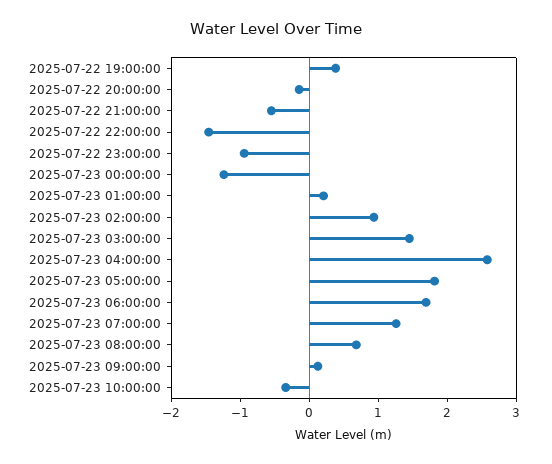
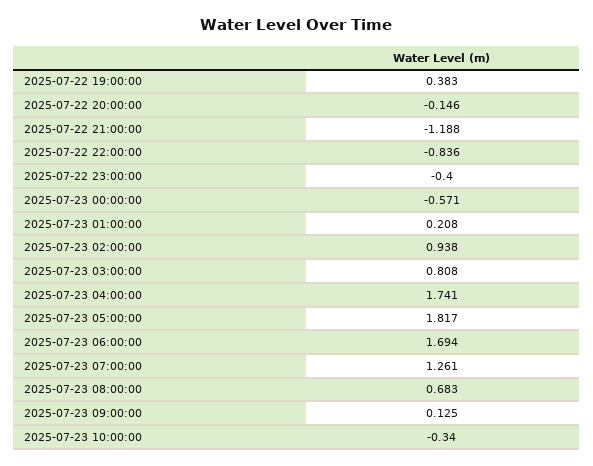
  {
    "2025-07-22 19:00:00": 0.383,
    "2025-07-22 20:00:00": -0.146,
-   "2025-07-22 21:00:00": -0.6,
+   "2025-07-22 21:00:00": -1.188,
-   "2025-07-22 22:00:00": -1.4,
+   "2025-07-22 22:00:00": -0.836,
-   "2025-07-22 23:00:00": -1,
+   "2025-07-22 23:00:00": -0.4,
-   "2025-07-23 00:00:00": -1.2,
+   "2025-07-23 00:00:00": -0.571,
    "2025-07-23 01:00:00": 0.208,
    "2025-07-23 02:00:00": 0.938,
-   "2025-07-23 03:00:00": 1.4,
+   "2025-07-23 03:00:00": 0.808,
-   "2025-07-23 04:00:00": 2.6,
+   "2025-07-23 04:00:00": 1.741,
    "2025-07-23 05:00:00": 1.817,
    "2025-07-23 06:00:00": 1.694,
    "2025-07-23 07:00:00": 1.261,
    "2025-07-23 08:00:00": 0.683,
    "2025-07-23 09:00:00": 0.125,
    "2025-07-23 10:00:00": -0.34
  }

